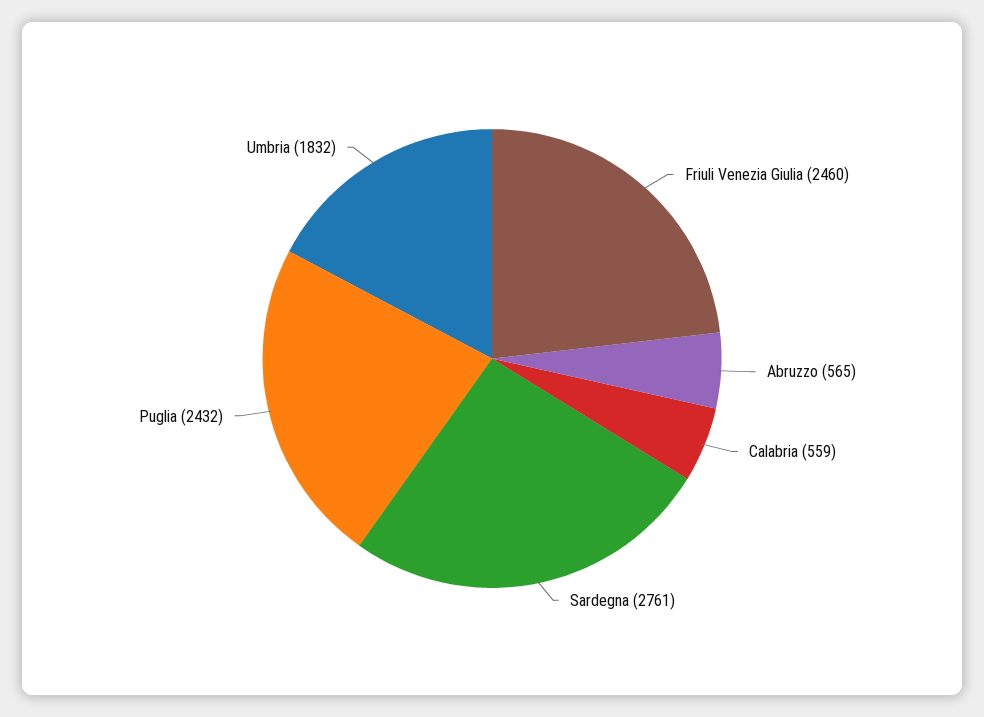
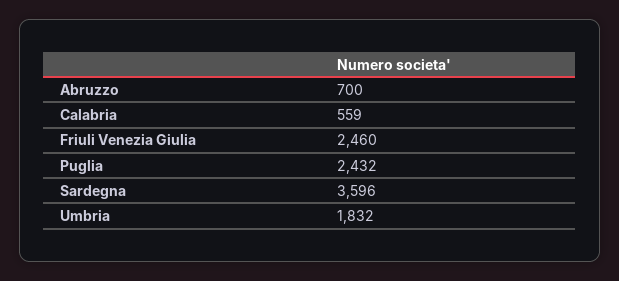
  {
    "Friuli Venezia Giulia": 2460,
-   "Abruzzo": 565,
+   "Abruzzo": 700,
    "Calabria": 559,
-   "Sardegna": 2761,
+   "Sardegna": 3596,
    "Puglia": 2432,
    "Umbria": 1832
  }

